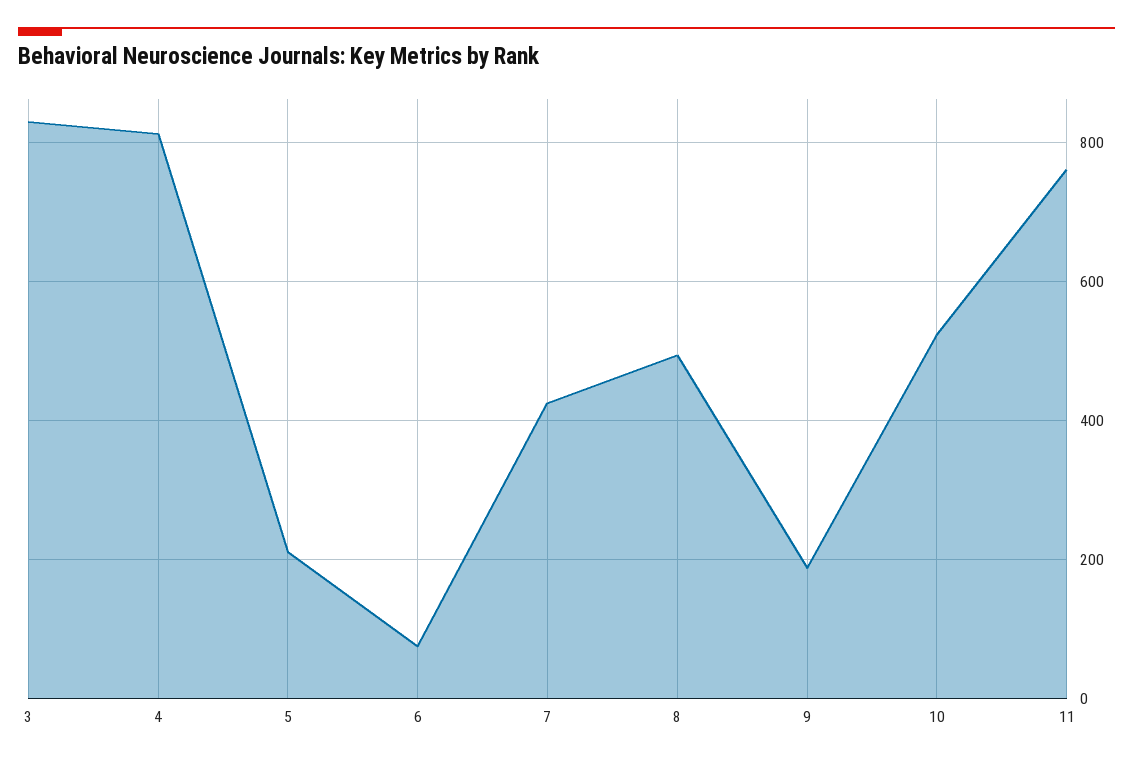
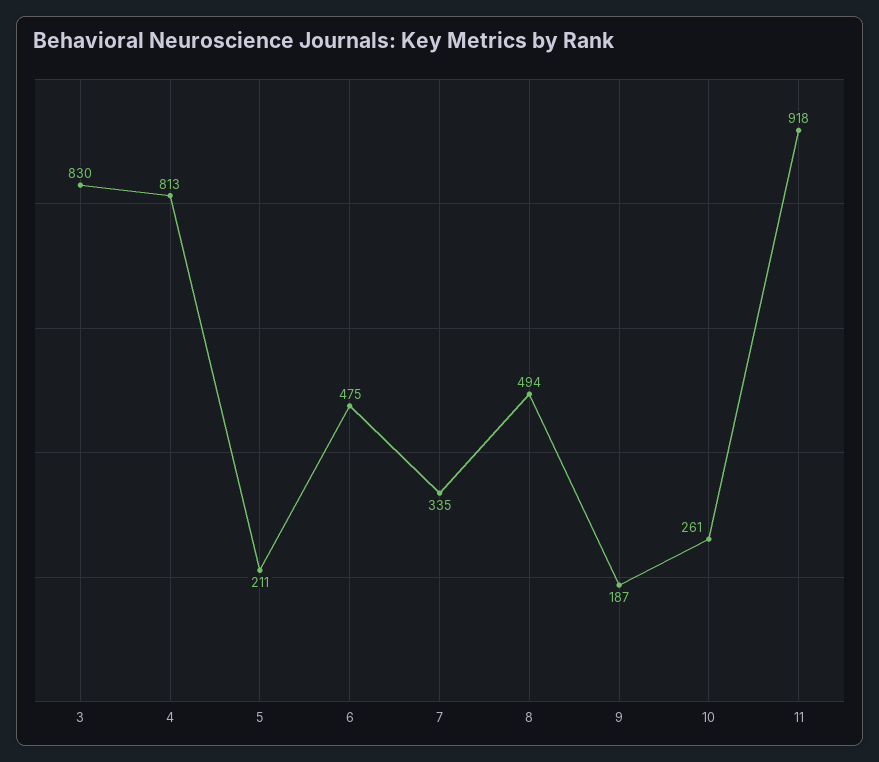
  {
    "3": 830,
    "4": 813,
    "5": 211,
-   "6": 80,
+   "6": 475,
-   "7": 420,
+   "7": 335,
    "8": 494,
    "9": 187,
-   "10": 520,
+   "10": 261,
-   "11": 760
+   "11": 918
  }

